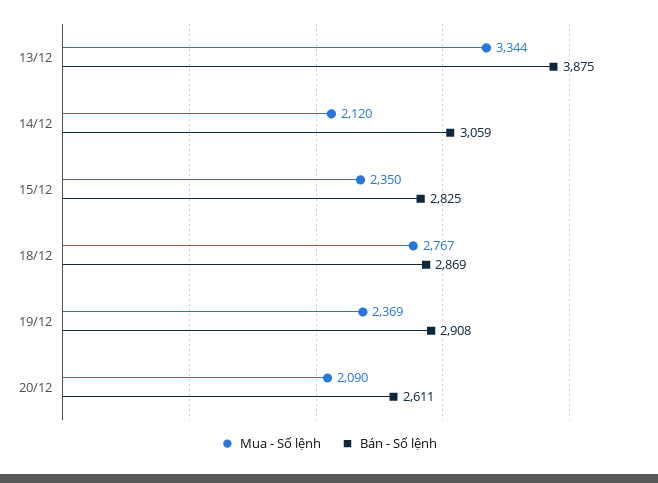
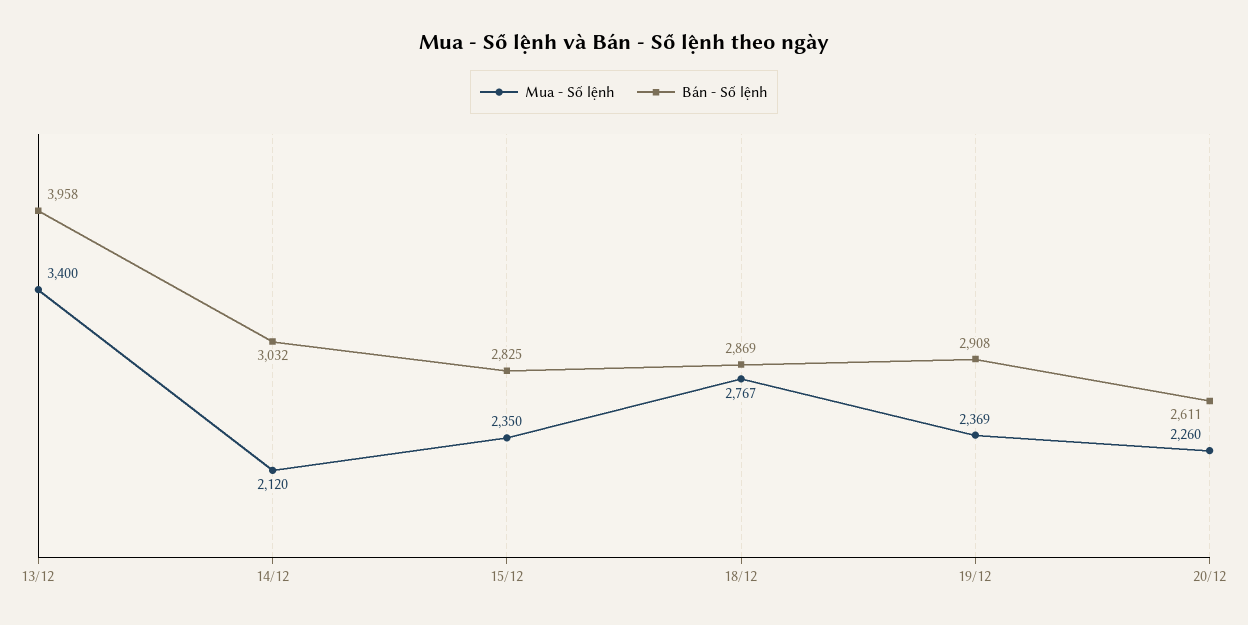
  {
    "Mua - Số lệnh": {
-     "13/12": 3344,
+     "13/12": 3400,
      "14/12": 2120,
      "15/12": 2350,
      "18/12": 2767,
      "19/12": 2369,
-     "20/12": 2090
+     "20/12": 2260
    },
    "Bán - Số lệnh": {
-     "13/12": 3875,
+     "13/12": 3958,
-     "14/12": 3059,
+     "14/12": 3032,
      "15/12": 2825,
      "18/12": 2869,
      "19/12": 2908,
      "20/12": 2611
    }
  }

